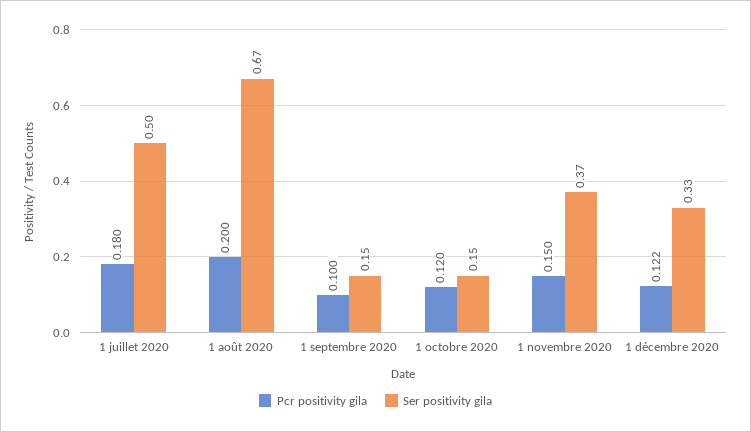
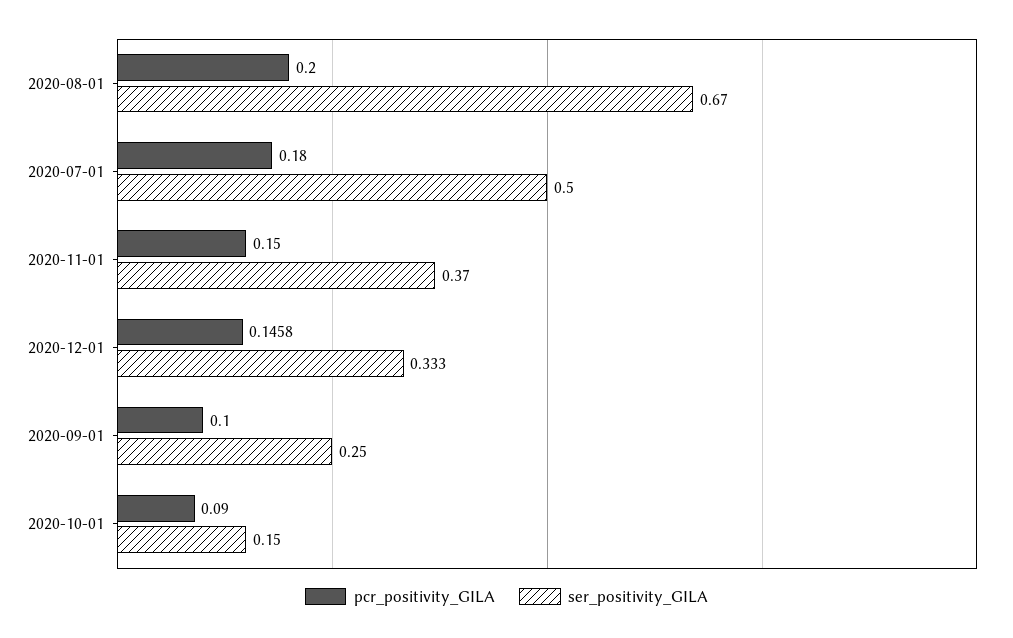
  {
    "Pcr positivity gila": {
      "1 juillet 2020": 0.18,
      "1 août 2020": 0.2,
      "1 septembre 2020": 0.1,
-     "1 octobre 2020": 0.12,
+     "1 octobre 2020": 0.09,
      "1 novembre 2020": 0.15,
-     "1 décembre 2020": 0.122
+     "1 décembre 2020": 0.1458
    },
    "Ser positivity gila": {
      "1 juillet 2020": 0.5,
      "1 août 2020": 0.67,
-     "1 septembre 2020": 0.15,
+     "1 septembre 2020": 0.25,
      "1 octobre 2020": 0.15,
      "1 novembre 2020": 0.37,
      "1 décembre 2020": 0.333
    }
  }

